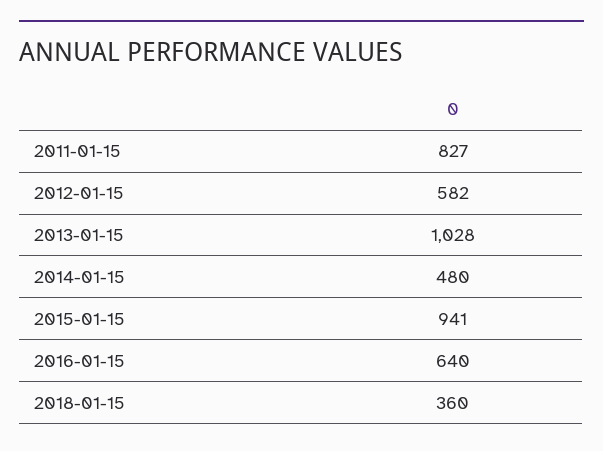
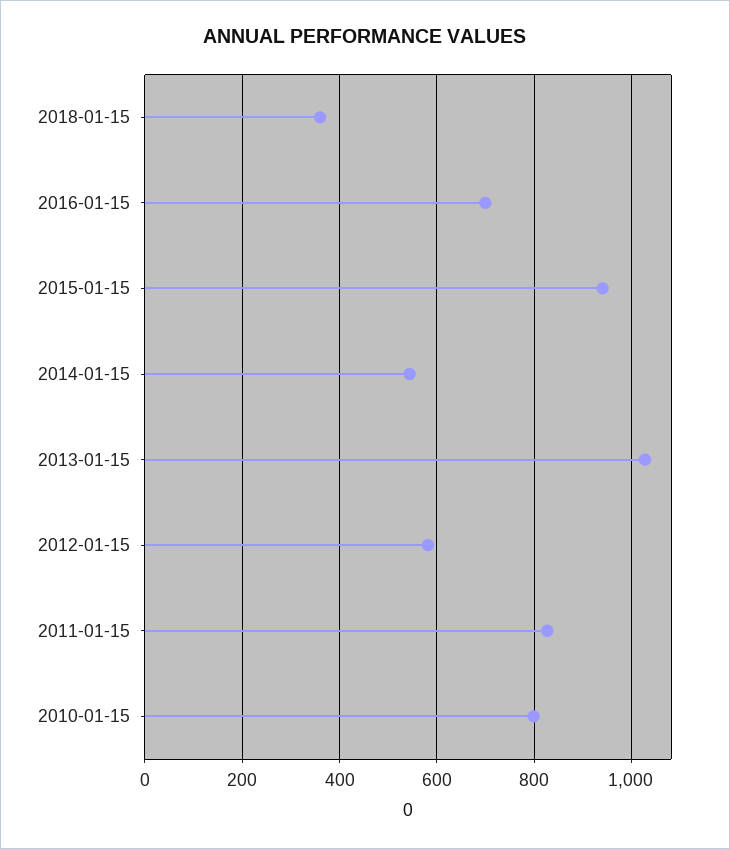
  {
    "2011-01-15": 827,
    "2012-01-15": 582,
    "2013-01-15": 1028,
-   "2014-01-15": 480,
+   "2014-01-15": 540,
    "2015-01-15": 941,
-   "2016-01-15": 640,
+   "2016-01-15": 700,
-   "2018-01-15": 360
+   "2018-01-15": 360,
+   "2010-01-15": 800
  }

